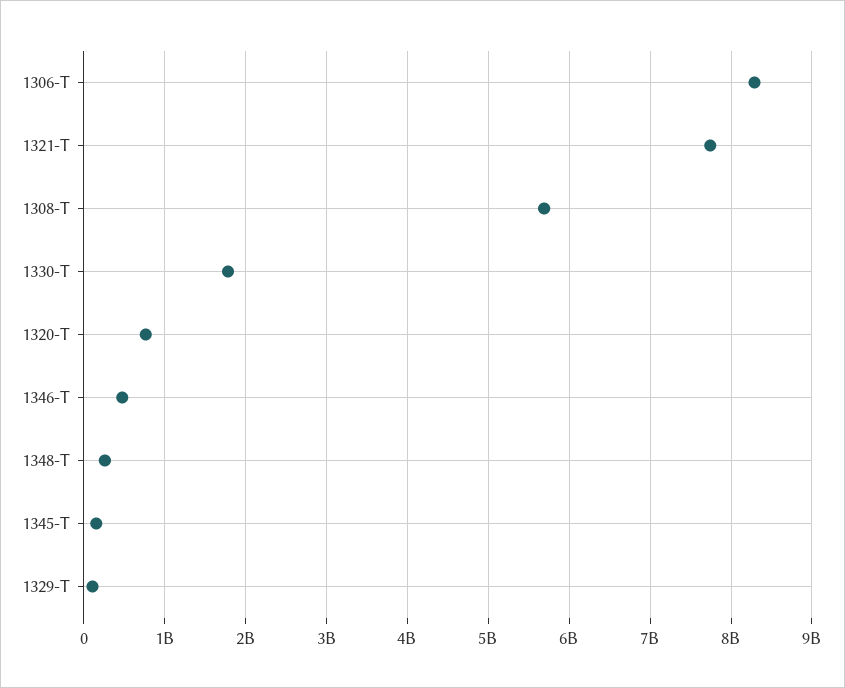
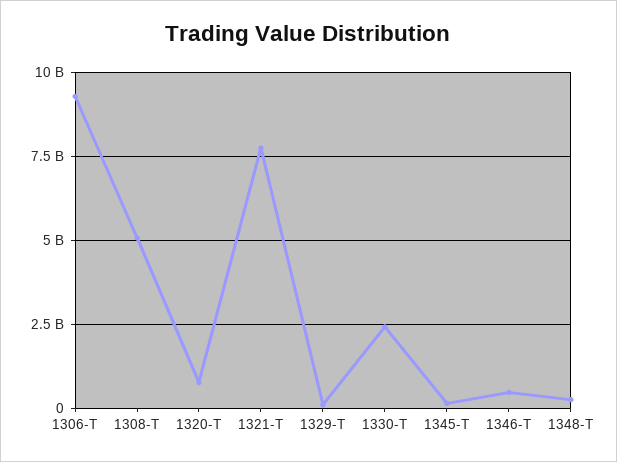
  {
-   "1306-T": 8300000000,
+   "1306-T": 9250000000,
    "1321-T": 7700000000,
-   "1308-T": 5700000000,
+   "1308-T": 5000000000,
-   "1330-T": 1800000000,
+   "1330-T": 2500000000,
    "1320-T": 800000000,
    "1346-T": 500000000,
    "1348-T": 300000000,
    "1345-T": 200000000,
    "1329-T": 100000000
  }

